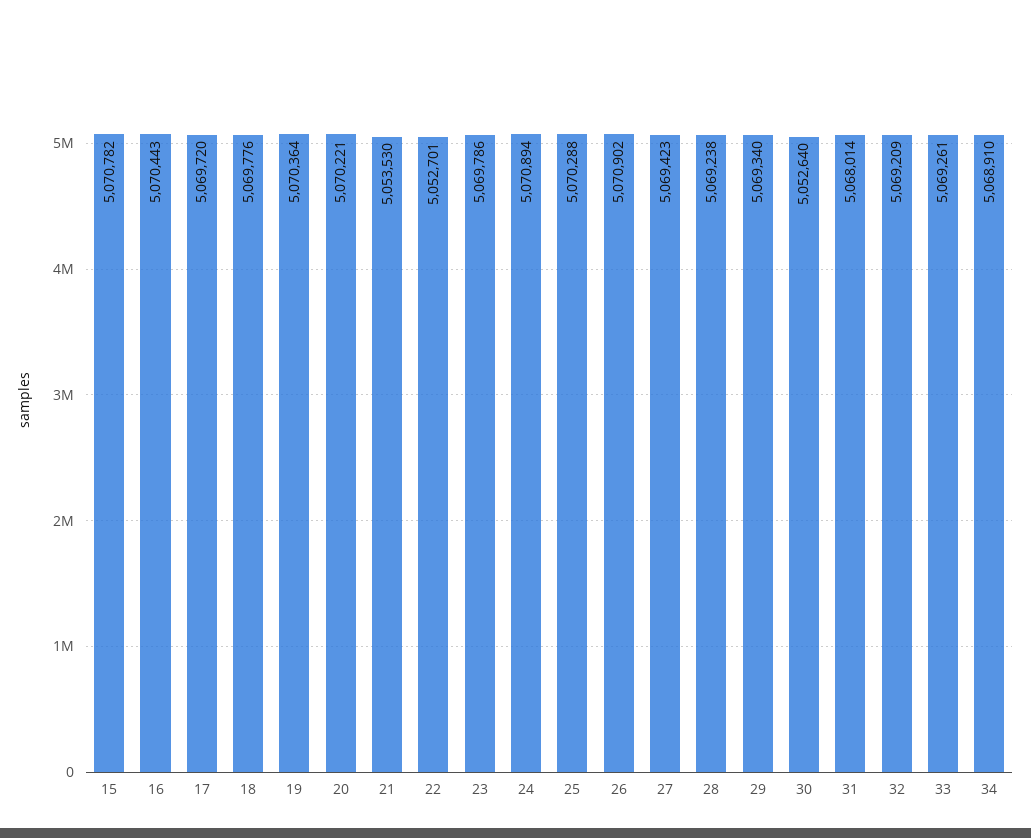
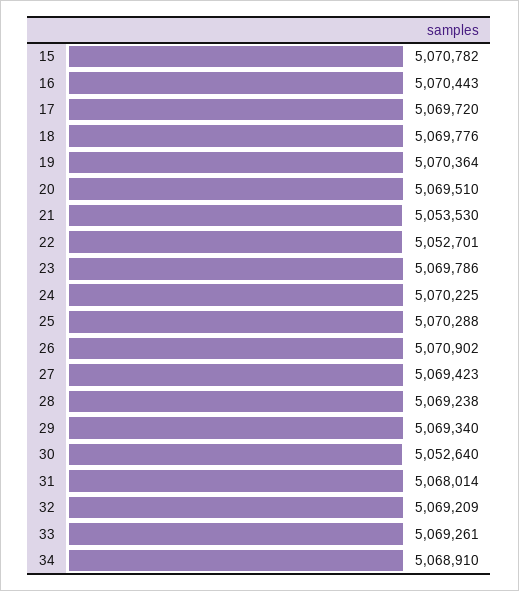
  {
    "15": 5070782,
    "16": 5070443,
    "17": 5069720,
    "18": 5069776,
    "19": 5070364,
-   "20": 5070221,
+   "20": 5069510,
    "21": 5053530,
    "22": 5052701,
    "23": 5069786,
-   "24": 5070894,
+   "24": 5070225,
    "25": 5070288,
    "26": 5070902,
    "27": 5069423,
    "28": 5069238,
    "29": 5069340,
    "30": 5052640,
    "31": 5068014,
    "32": 5069209,
    "33": 5069261,
    "34": 5068910
  }

